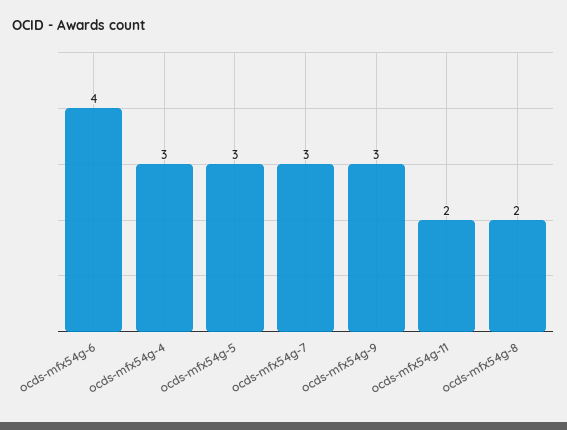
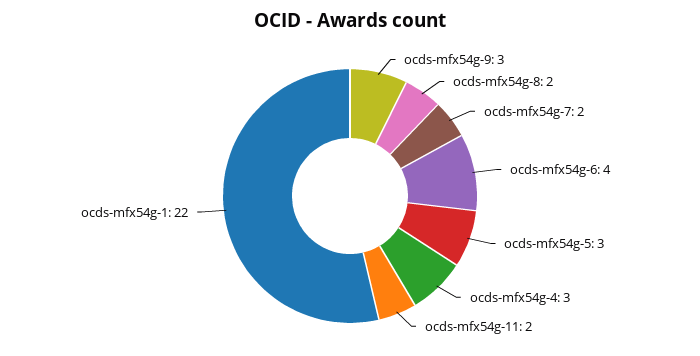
  {
    "ocds-mfx54g-6": 4,
    "ocds-mfx54g-4": 3,
    "ocds-mfx54g-5": 3,
-   "ocds-mfx54g-7": 3,
+   "ocds-mfx54g-7": 2,
    "ocds-mfx54g-9": 3,
    "ocds-mfx54g-11": 2,
-   "ocds-mfx54g-8": 2
+   "ocds-mfx54g-8": 2,
+   "ocds-mfx54g-1": 22
  }

